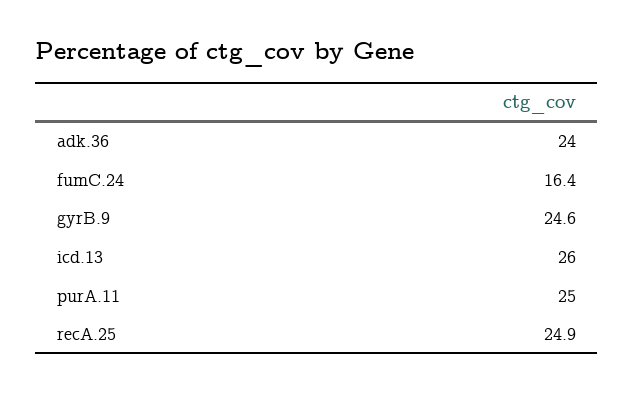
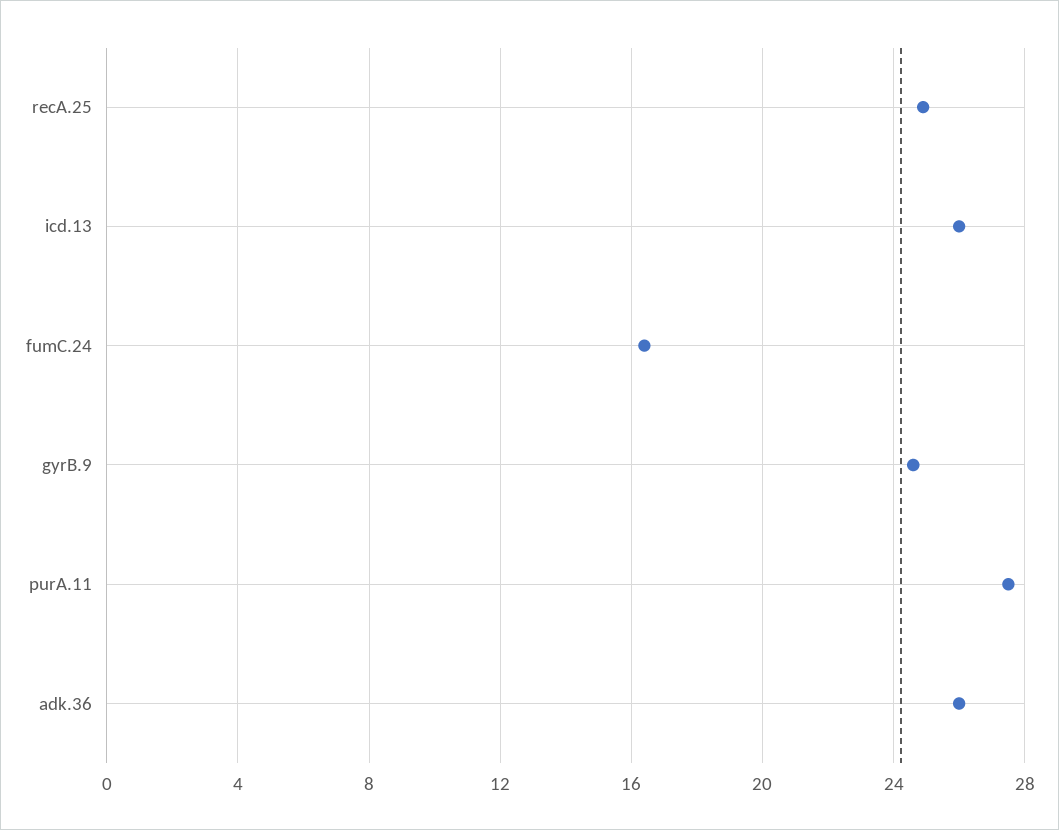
  {
-   "adk.36": 24,
+   "adk.36": 26,
    "fumC.24": 16.4,
    "gyrB.9": 24.6,
    "icd.13": 26,
-   "purA.11": 25,
+   "purA.11": 27.5,
    "recA.25": 24.9
  }

